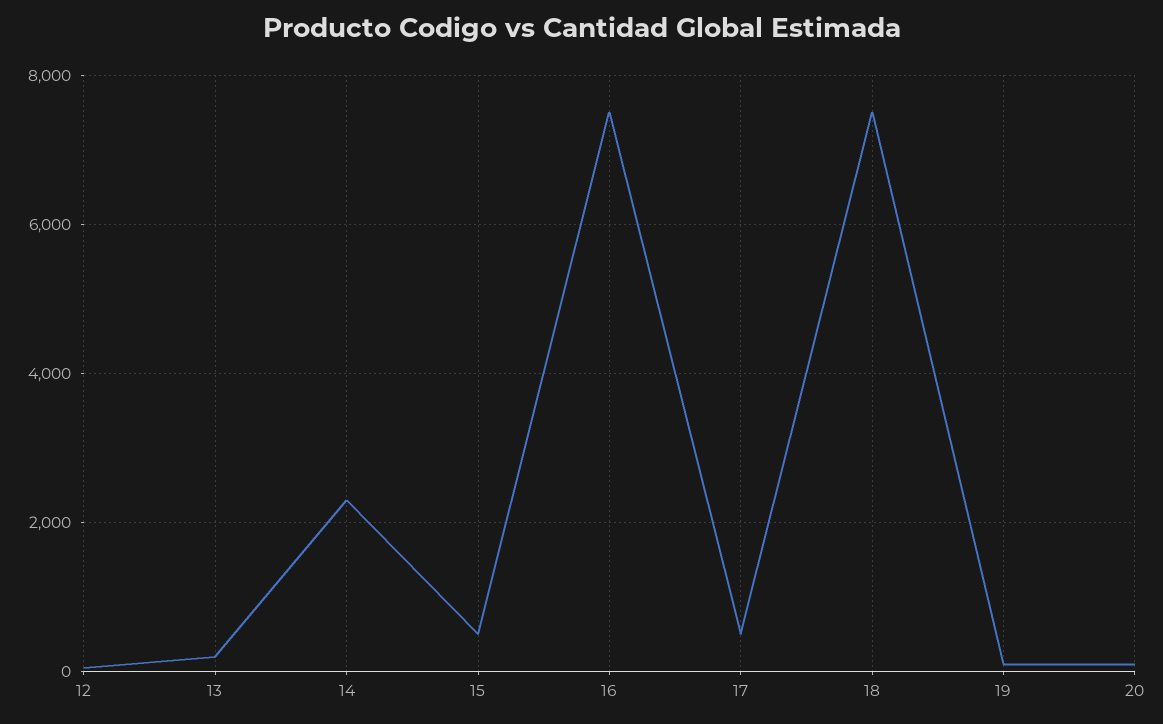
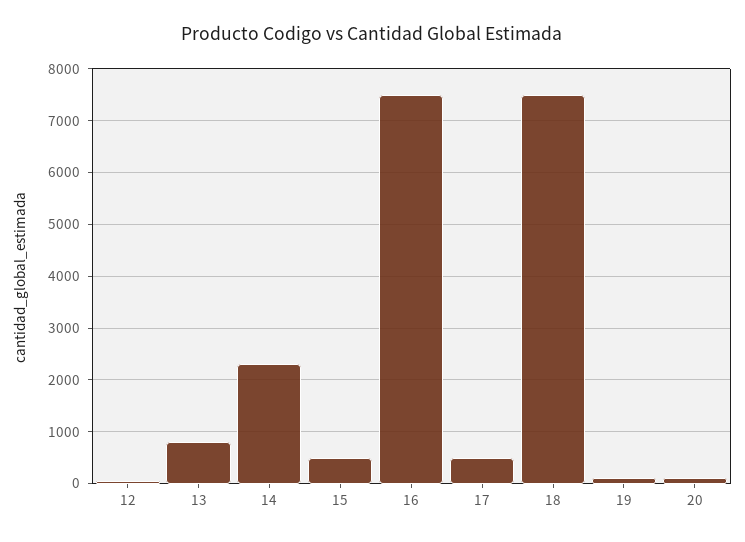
  {
    "12": 0,
-   "13": 200,
+   "13": 800,
    "14": 2400,
    "15": 600,
    "16": 7600,
    "17": 600,
    "18": 7600,
    "19": 200,
    "20": 200
  }

